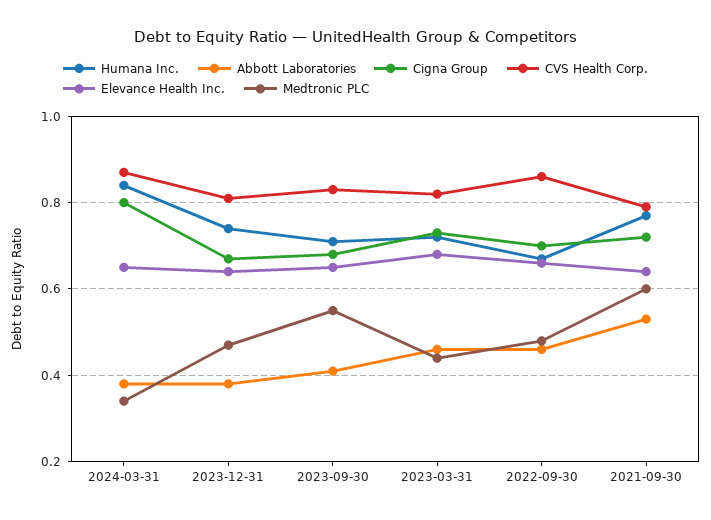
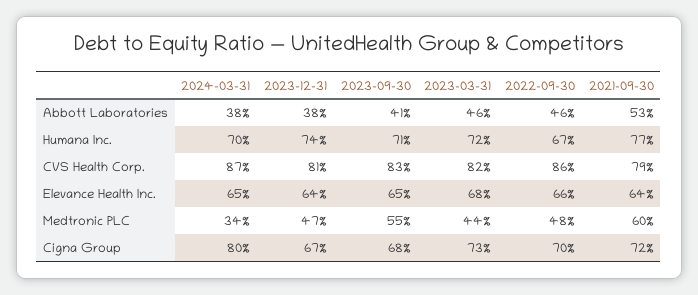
  {
    "Humana Inc.": {
-     "2024-03-31": 0.85,
+     "2024-03-31": 0.7,
      "2023-12-31": 0.74,
      "2023-09-30": 0.71,
      "2023-03-31": 0.72,
      "2022-09-30": 0.67,
      "2021-09-30": 0.77
    },
    "Abbott Laboratories": {
      "2024-03-31": 0.38,
      "2023-12-31": 0.38,
      "2023-09-30": 0.41,
      "2023-03-31": 0.46,
      "2022-09-30": 0.46,
      "2021-09-30": 0.53
    },
    "Cigna Group": {
      "2024-03-31": 0.8,
      "2023-12-31": 0.67,
      "2023-09-30": 0.68,
      "2023-03-31": 0.73,
      "2022-09-30": 0.7,
      "2021-09-30": 0.72
    },
    "CVS Health Corp.": {
      "2024-03-31": 0.87,
      "2023-12-31": 0.81,
      "2023-09-30": 0.83,
      "2023-03-31": 0.82,
      "2022-09-30": 0.86,
      "2021-09-30": 0.79
    },
    "Elevance Health Inc.": {
      "2024-03-31": 0.65,
      "2023-12-31": 0.64,
      "2023-09-30": 0.65,
      "2023-03-31": 0.68,
      "2022-09-30": 0.66,
      "2021-09-30": 0.64
    },
    "Medtronic PLC": {
      "2024-03-31": 0.34,
      "2023-12-31": 0.47,
      "2023-09-30": 0.55,
      "2023-03-31": 0.44,
      "2022-09-30": 0.48,
      "2021-09-30": 0.6
    }
  }

